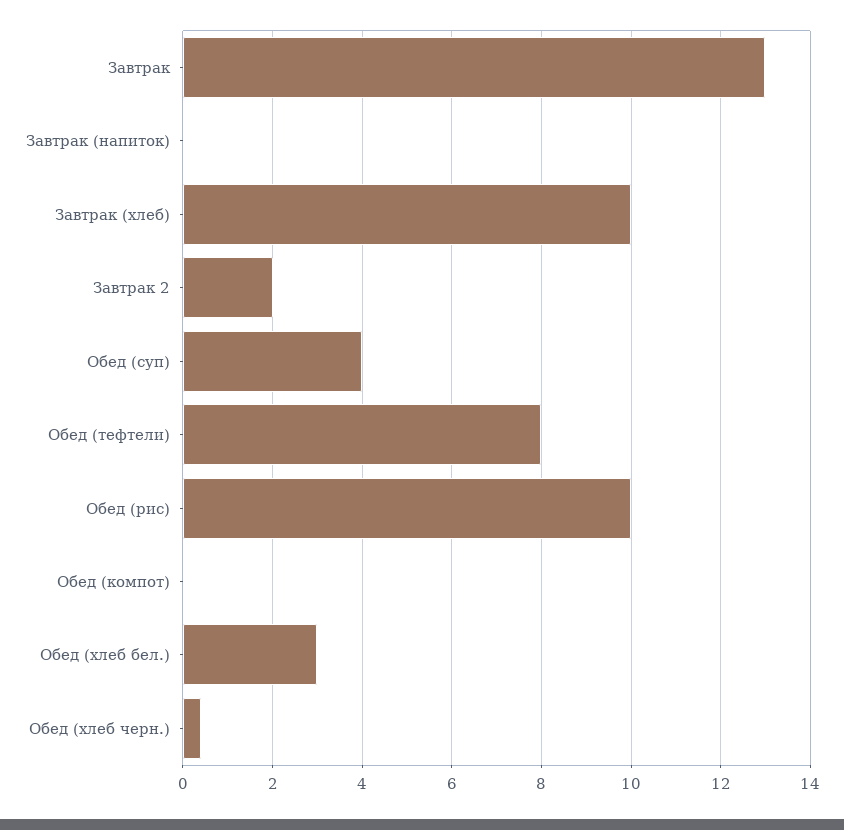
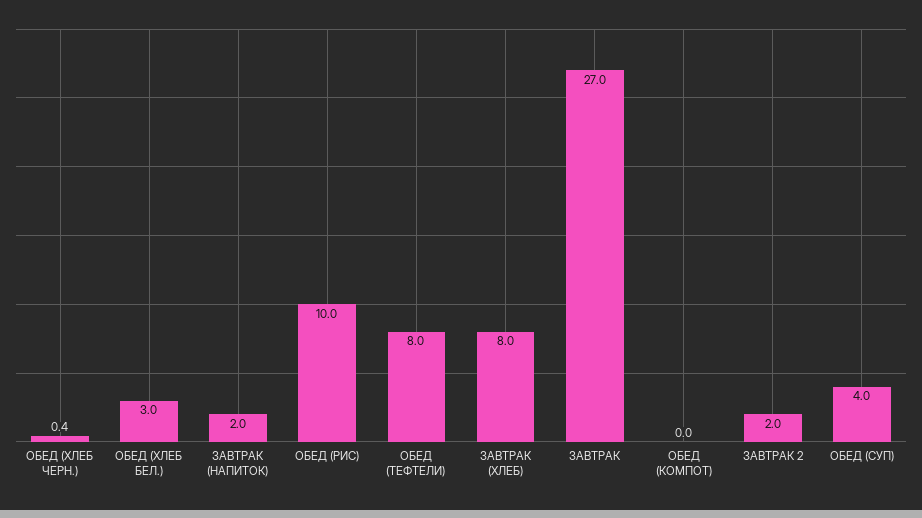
  {
-   "Завтрак": 13,
+   "Завтрак": 27,
-   "Завтрак (напиток)": 0,
+   "Завтрак (напиток)": 2,
-   "Завтрак (хлеб)": 10,
+   "Завтрак (хлеб)": 8,
    "Завтрак 2": 2,
    "Обед (суп)": 4,
    "Обед (тефтели)": 8,
    "Обед (рис)": 10,
    "Обед (компот)": 0,
    "Обед (хлеб бел.)": 3,
    "Обед (хлеб черн.)": 0.4
  }

